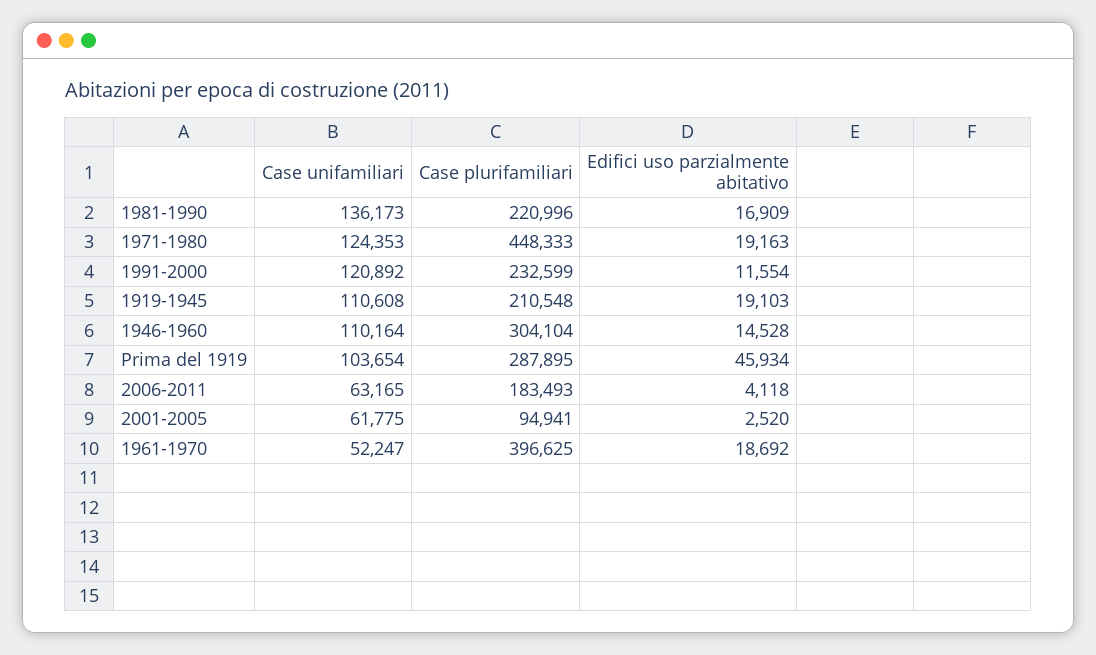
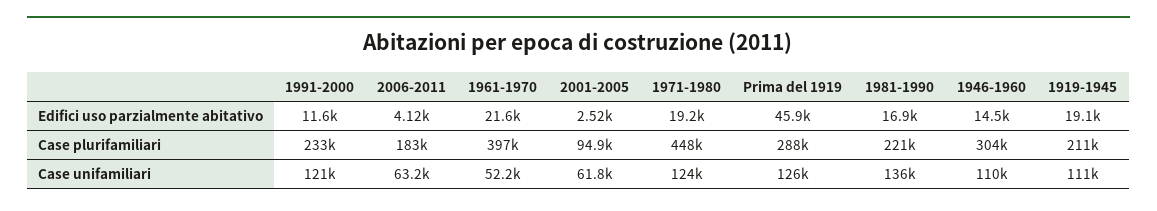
  {
    "Case unifamiliari": {
      "1981-1990": 136173,
      "1971-1980": 124353,
      "1991-2000": 120892,
      "1919-1945": 110608,
      "1946-1960": 110164,
-     "Prima del 1919": 103654,
+     "Prima del 1919": 126000,
      "2006-2011": 63165,
      "2001-2005": 61775,
      "1961-1970": 52247
    },
    "Case plurifamiliari": {
      "1981-1990": 220996,
      "1971-1980": 448333,
      "1991-2000": 232599,
      "1919-1945": 210548,
      "1946-1960": 304104,
      "Prima del 1919": 287895,
      "2006-2011": 183493,
      "2001-2005": 94941,
      "1961-1970": 396625
    },
    "Edifici uso parzialmente abitativo": {
      "1981-1990": 16909,
      "1971-1980": 19163,
      "1991-2000": 11554,
      "1919-1945": 19103,
      "1946-1960": 14528,
      "Prima del 1919": 45934,
      "2006-2011": 4118,
      "2001-2005": 2520,
-     "1961-1970": 18692
+     "1961-1970": 21600
    }
  }

